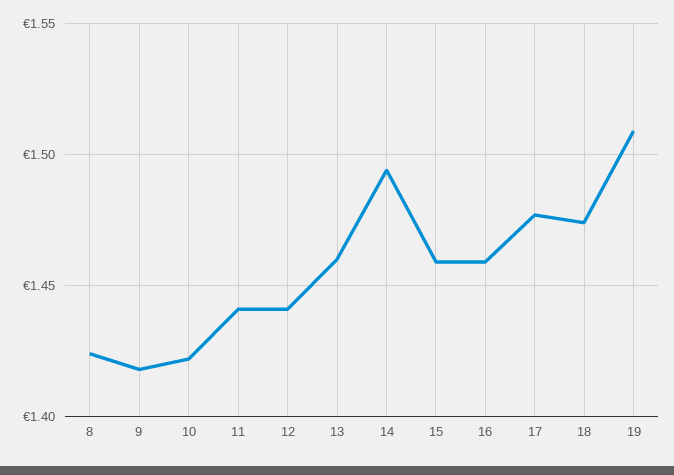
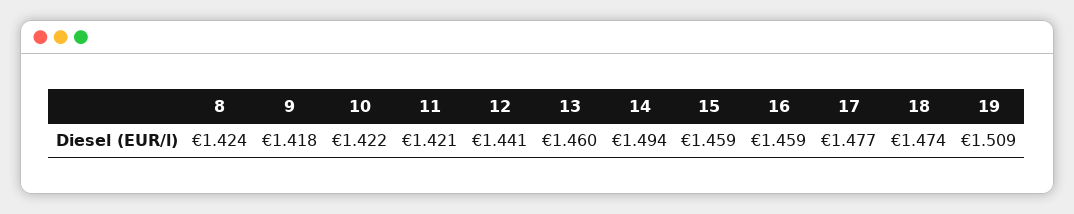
  {
    "8": 1.424,
    "9": 1.418,
    "10": 1.422,
-   "11": 1.44,
+   "11": 1.421,
    "12": 1.441,
    "13": 1.46,
    "14": 1.494,
    "15": 1.459,
    "16": 1.459,
    "17": 1.477,
    "18": 1.474,
    "19": 1.509
  }

